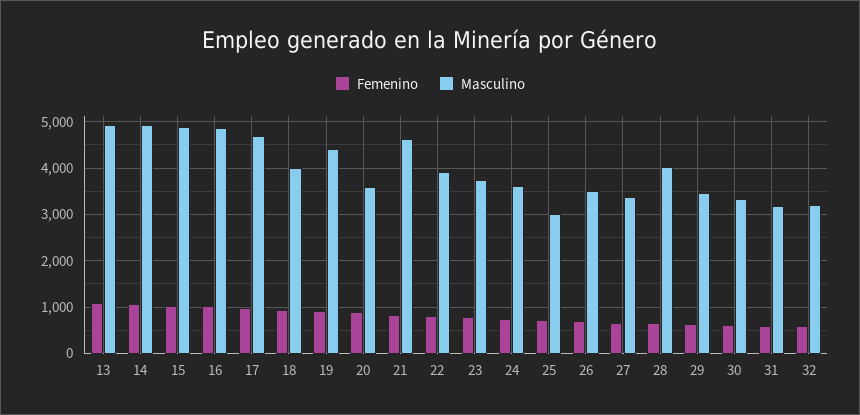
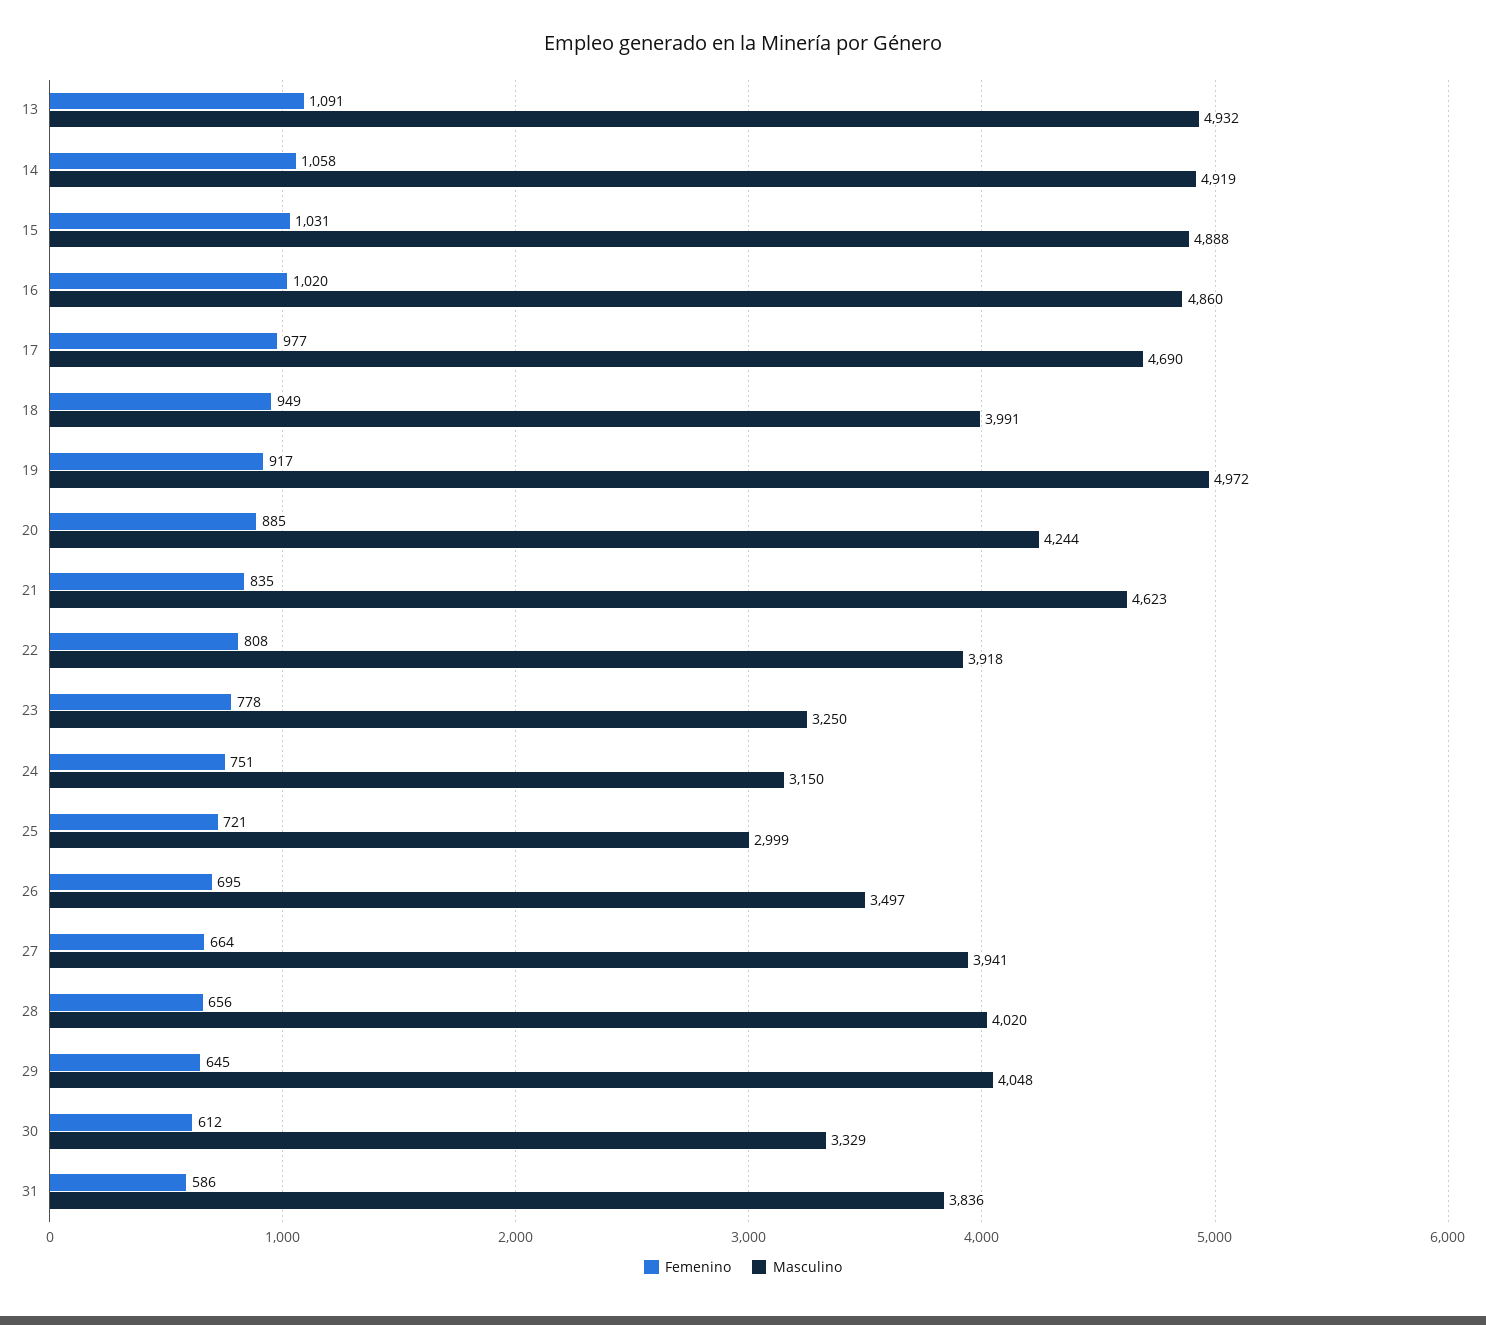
  {
    "Femenino": {
      "13": 1091,
      "14": 1058,
      "15": 1031,
      "16": 1020,
      "17": 977,
      "18": 949,
      "19": 917,
      "20": 885,
      "21": 835,
      "22": 808,
      "23": 778,
      "24": 751,
      "25": 721,
      "26": 695,
      "27": 664,
      "28": 656,
      "29": 645,
      "30": 612,
-     "31": 586,
+     "31": 586
-     "32": 600
    },
    "Masculino": {
      "13": 4932,
      "14": 4919,
      "15": 4888,
      "16": 4860,
      "17": 4690,
      "18": 3991,
-     "19": 4400,
+     "19": 4972,
-     "20": 3600,
+     "20": 4244,
      "21": 4623,
      "22": 3918,
-     "23": 3800,
+     "23": 3250,
-     "24": 3600,
+     "24": 3150,
      "25": 2999,
      "26": 3497,
-     "27": 3400,
+     "27": 3941,
      "28": 4020,
-     "29": 3400,
+     "29": 4048,
      "30": 3329,
-     "31": 3200,
+     "31": 3836
-     "32": 3200
    }
  }

